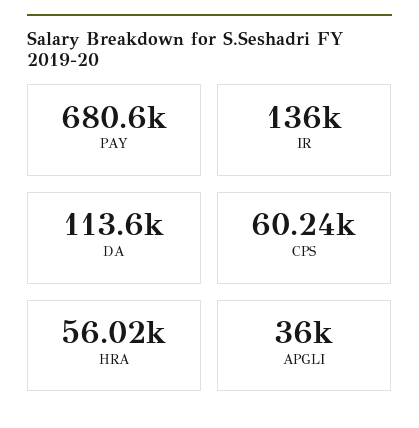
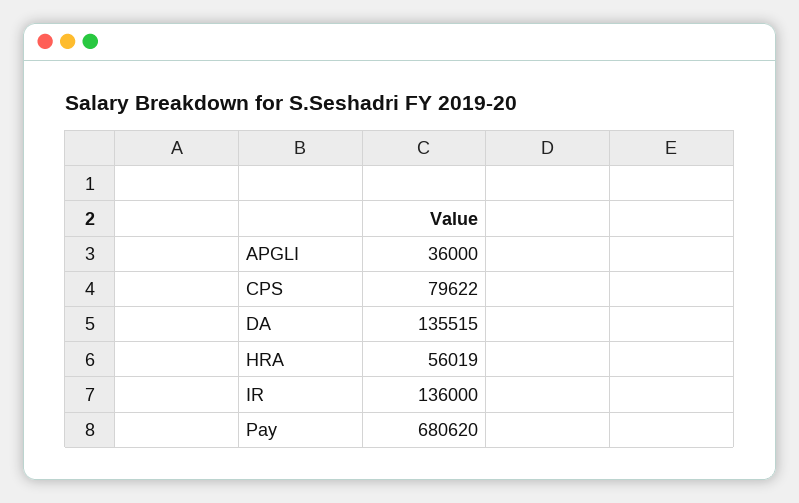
  {
    "PAY": 680620,
    "IR": 136000,
-   "DA": 113600,
+   "DA": 135515,
-   "CPS": 60240,
+   "CPS": 79622,
    "HRA": 56019,
    "APGLI": 36000
  }

